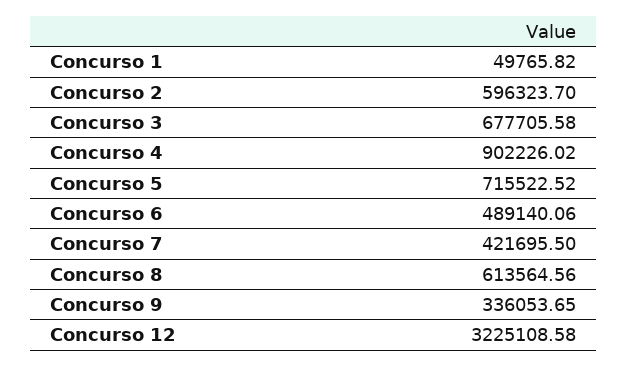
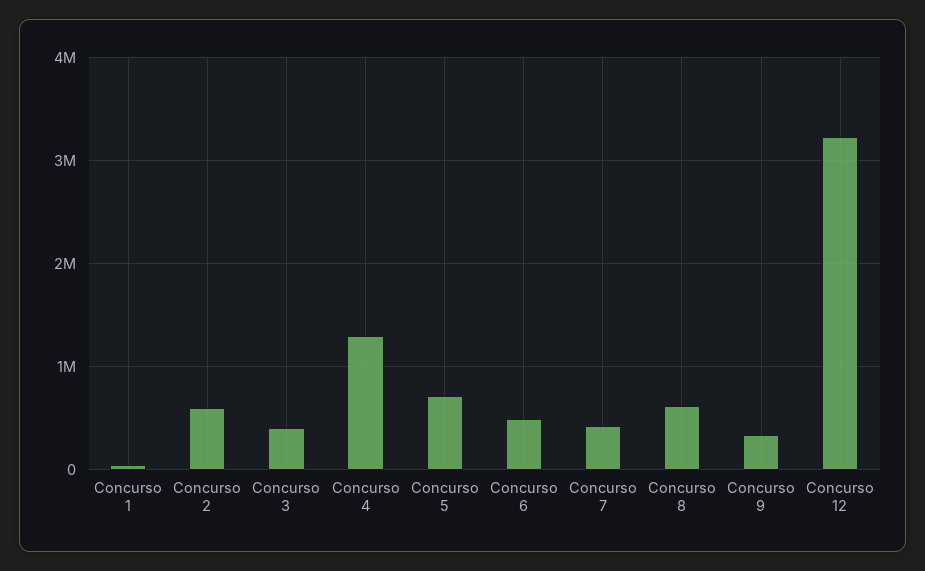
  {
    "Concurso 1": 49765.82,
    "Concurso 2": 596323.7,
-   "Concurso 3": 677705.58,
+   "Concurso 3": 400000,
-   "Concurso 4": 902226.02,
+   "Concurso 4": 1300000,
    "Concurso 5": 715522.52,
    "Concurso 6": 489140.06,
    "Concurso 7": 421695.5,
    "Concurso 8": 613564.56,
    "Concurso 9": 336053.65,
    "Concurso 12": 3225108.58
  }

